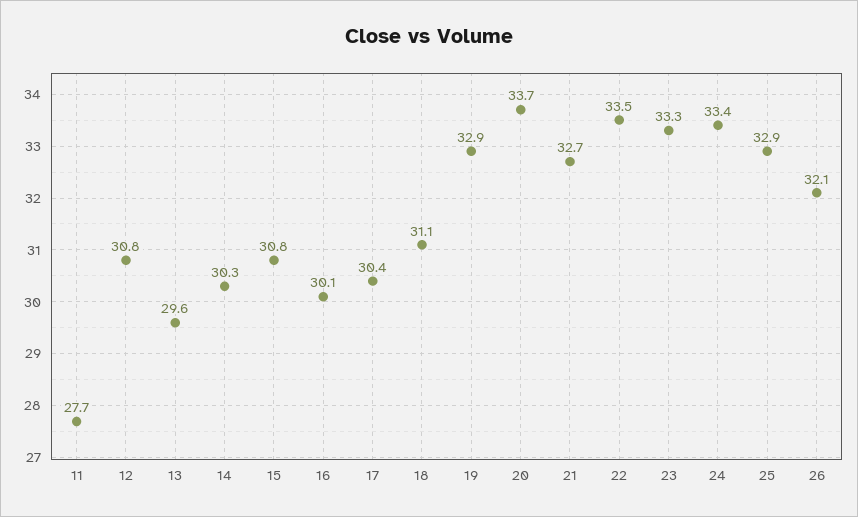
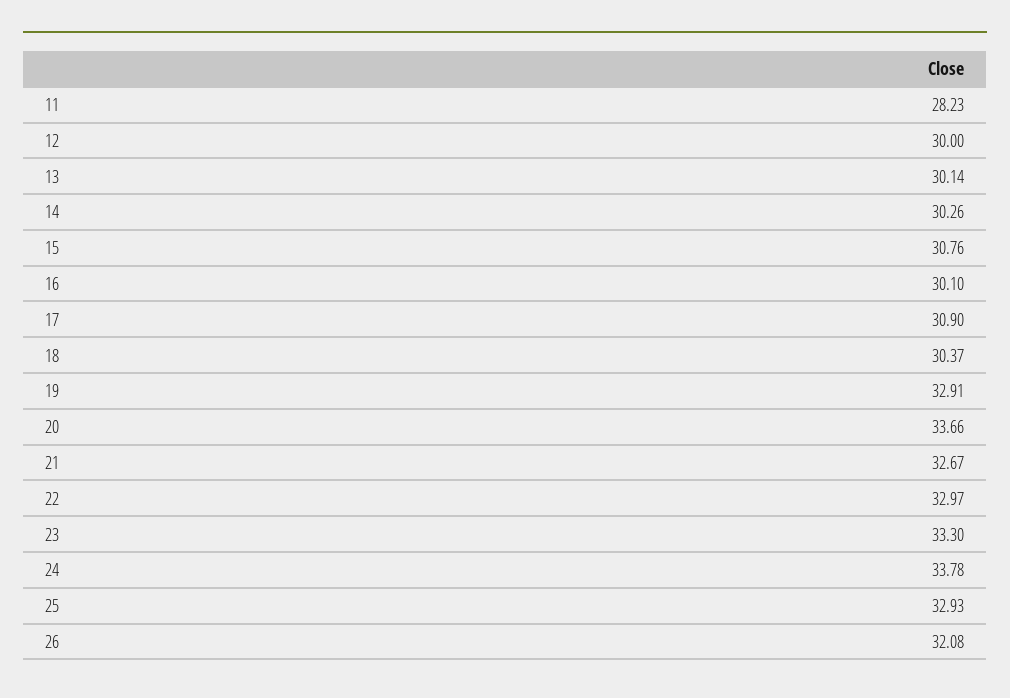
  {
-   "11": 27.7,
+   "11": 28.23,
-   "12": 30.8,
+   "12": 30,
-   "13": 29.6,
+   "13": 30.14,
    "14": 30.26,
    "15": 30.76,
    "16": 30.1,
-   "17": 30.4,
+   "17": 30.9,
-   "18": 31.1,
+   "18": 30.37,
    "19": 32.91,
    "20": 33.66,
    "21": 32.67,
-   "22": 33.5,
+   "22": 32.97,
    "23": 33.3,
-   "24": 33.4,
+   "24": 33.78,
    "25": 32.93,
    "26": 32.08
  }

